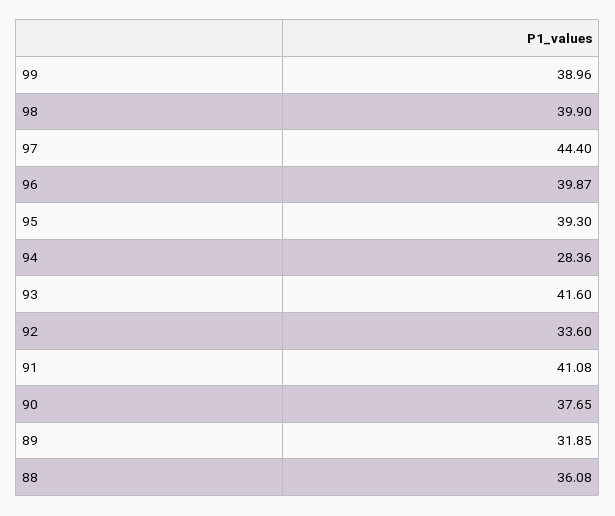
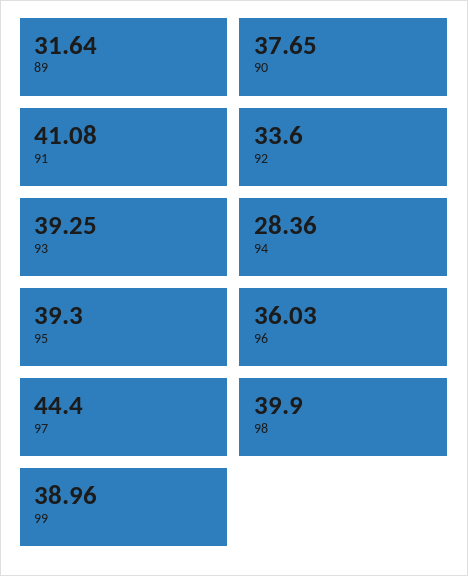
  {
    "99": 38.96,
    "98": 39.9,
    "97": 44.4,
-   "96": 39.87,
+   "96": 36.03,
    "95": 39.3,
    "94": 28.36,
-   "93": 41.6,
+   "93": 39.25,
    "92": 33.6,
    "91": 41.08,
    "90": 37.65,
-   "89": 31.85,
+   "89": 31.64
-   "88": 36.08
  }

